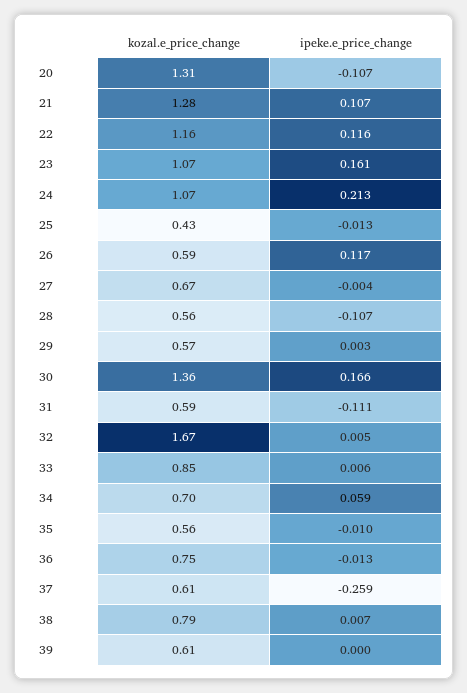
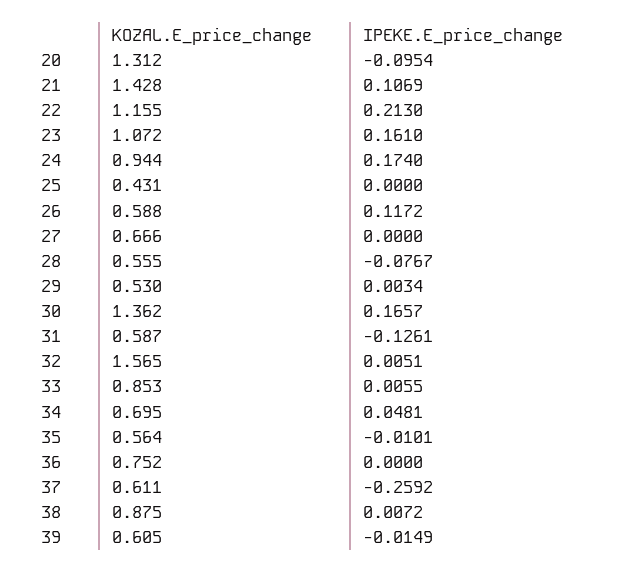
  {
    "kozal.e_price_change": {
      "20": 1.312,
-     "21": 1.28,
+     "21": 1.428,
      "22": 1.155,
      "23": 1.072,
-     "24": 1.07,
+     "24": 0.944,
      "25": 0.431,
      "26": 0.588,
      "27": 0.666,
      "28": 0.555,
-     "29": 0.57,
+     "29": 0.53,
      "30": 1.362,
      "31": 0.587,
-     "32": 1.67,
+     "32": 1.565,
      "33": 0.853,
      "34": 0.695,
      "35": 0.564,
      "36": 0.752,
      "37": 0.611,
-     "38": 0.79,
+     "38": 0.875,
      "39": 0.605
    },
    "ipeke.e_price_change": {
-     "20": -0.107,
+     "20": -0.0954,
      "21": 0.1069,
-     "22": 0.116,
+     "22": 0.213,
      "23": 0.161,
-     "24": 0.213,
+     "24": 0.174,
-     "25": -0.013,
+     "25": 0,
      "26": 0.1172,
-     "27": -0.004,
+     "27": 0,
-     "28": -0.107,
+     "28": -0.0767,
      "29": 0.0034,
      "30": 0.1657,
-     "31": -0.111,
+     "31": -0.1261,
      "32": 0.0051,
      "33": 0.0055,
-     "34": 0.059,
+     "34": 0.0481,
      "35": -0.0101,
-     "36": -0.013,
+     "36": 0,
      "37": -0.2592,
      "38": 0.0072,
-     "39": 0
+     "39": -0.0149
    }
  }

